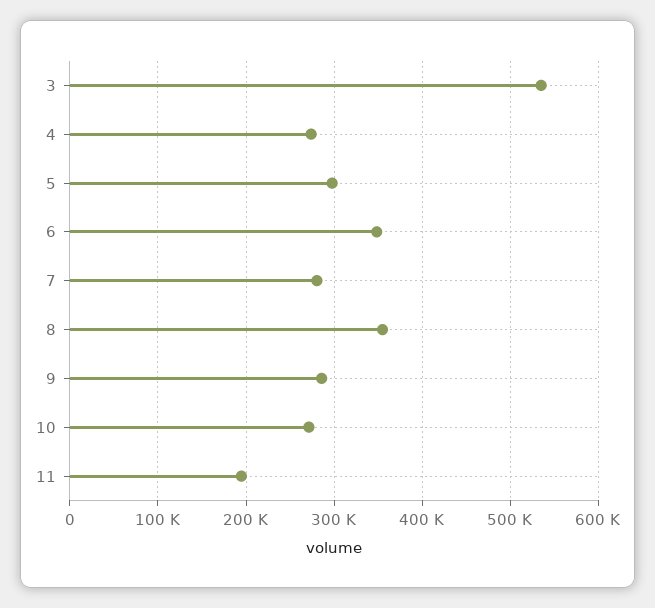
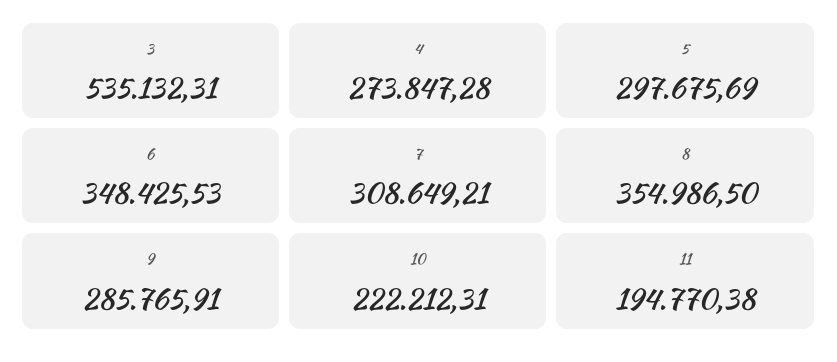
  {
    "3": 535132.31,
    "4": 273847.28,
    "5": 297675.69,
    "6": 348425.53,
-   "7": 280000,
+   "7": 308649.21,
    "8": 354986.5,
    "9": 285765.91,
-   "10": 270000,
+   "10": 222212.31,
    "11": 194770.38
  }

